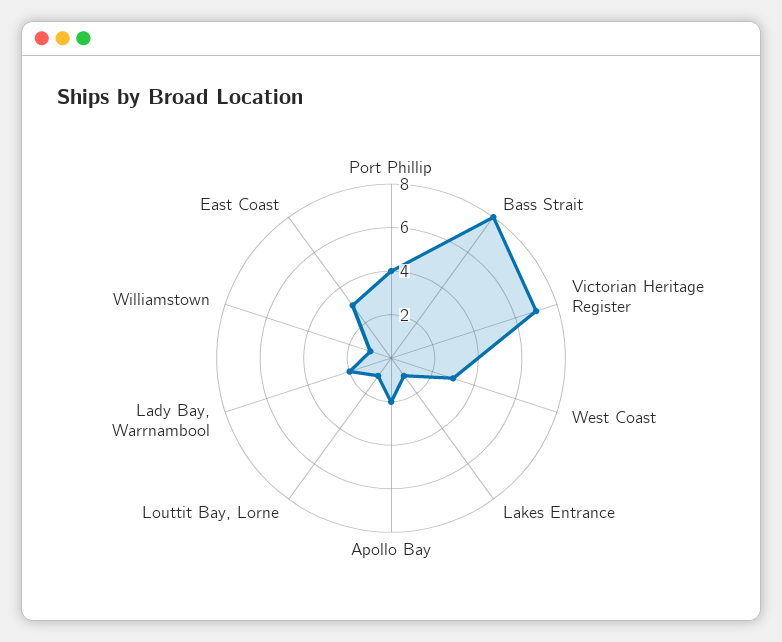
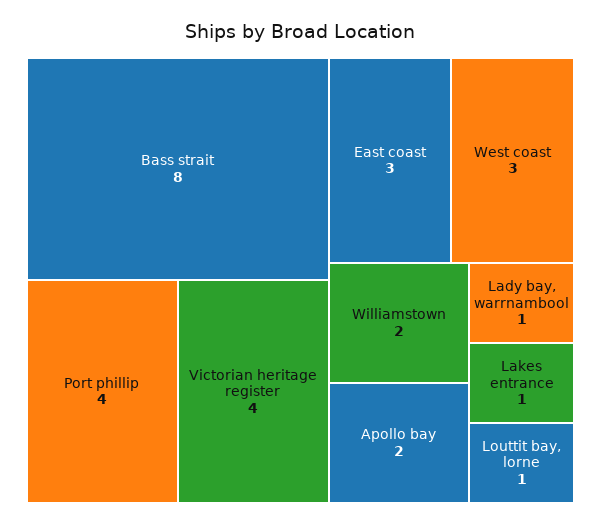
  {
    "Port Phillip": 4,
    "Bass Strait": 8,
-   "Victorian Heritage Register": 7,
+   "Victorian Heritage Register": 4,
    "West Coast": 3,
    "Lakes Entrance": 1,
    "Apollo Bay": 2,
    "Louttit Bay, Lorne": 1,
-   "Lady Bay, Warrnambool": 2,
+   "Lady Bay, Warrnambool": 1,
-   "Williamstown": 1,
+   "Williamstown": 2,
    "East Coast": 3
  }

